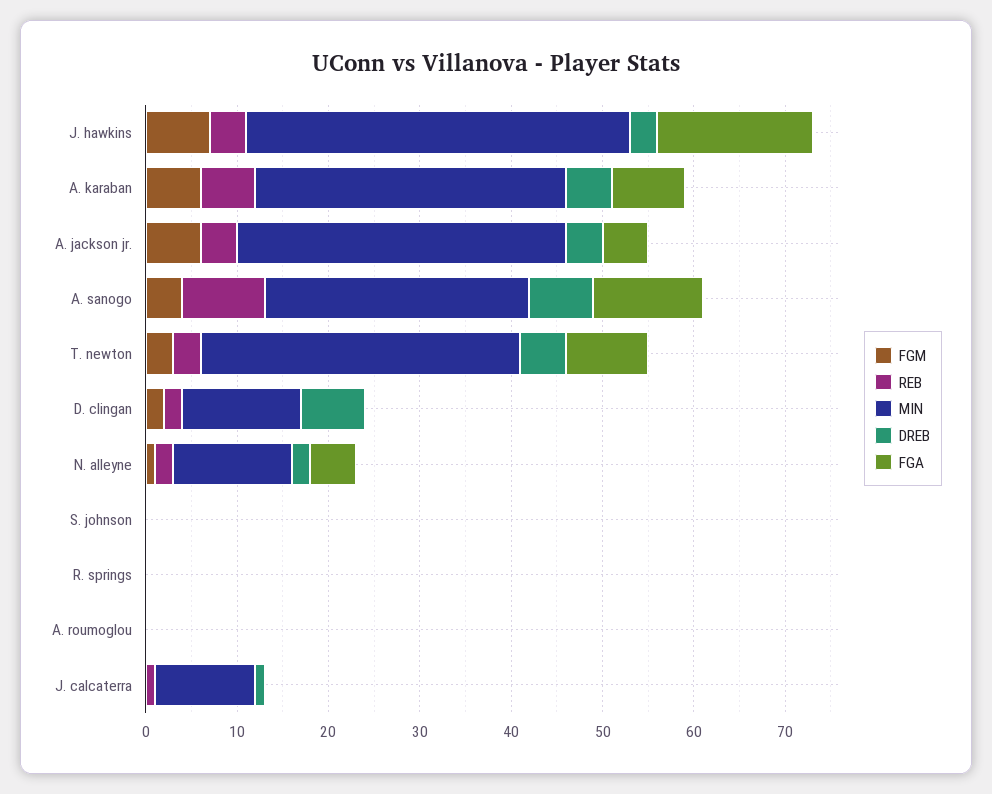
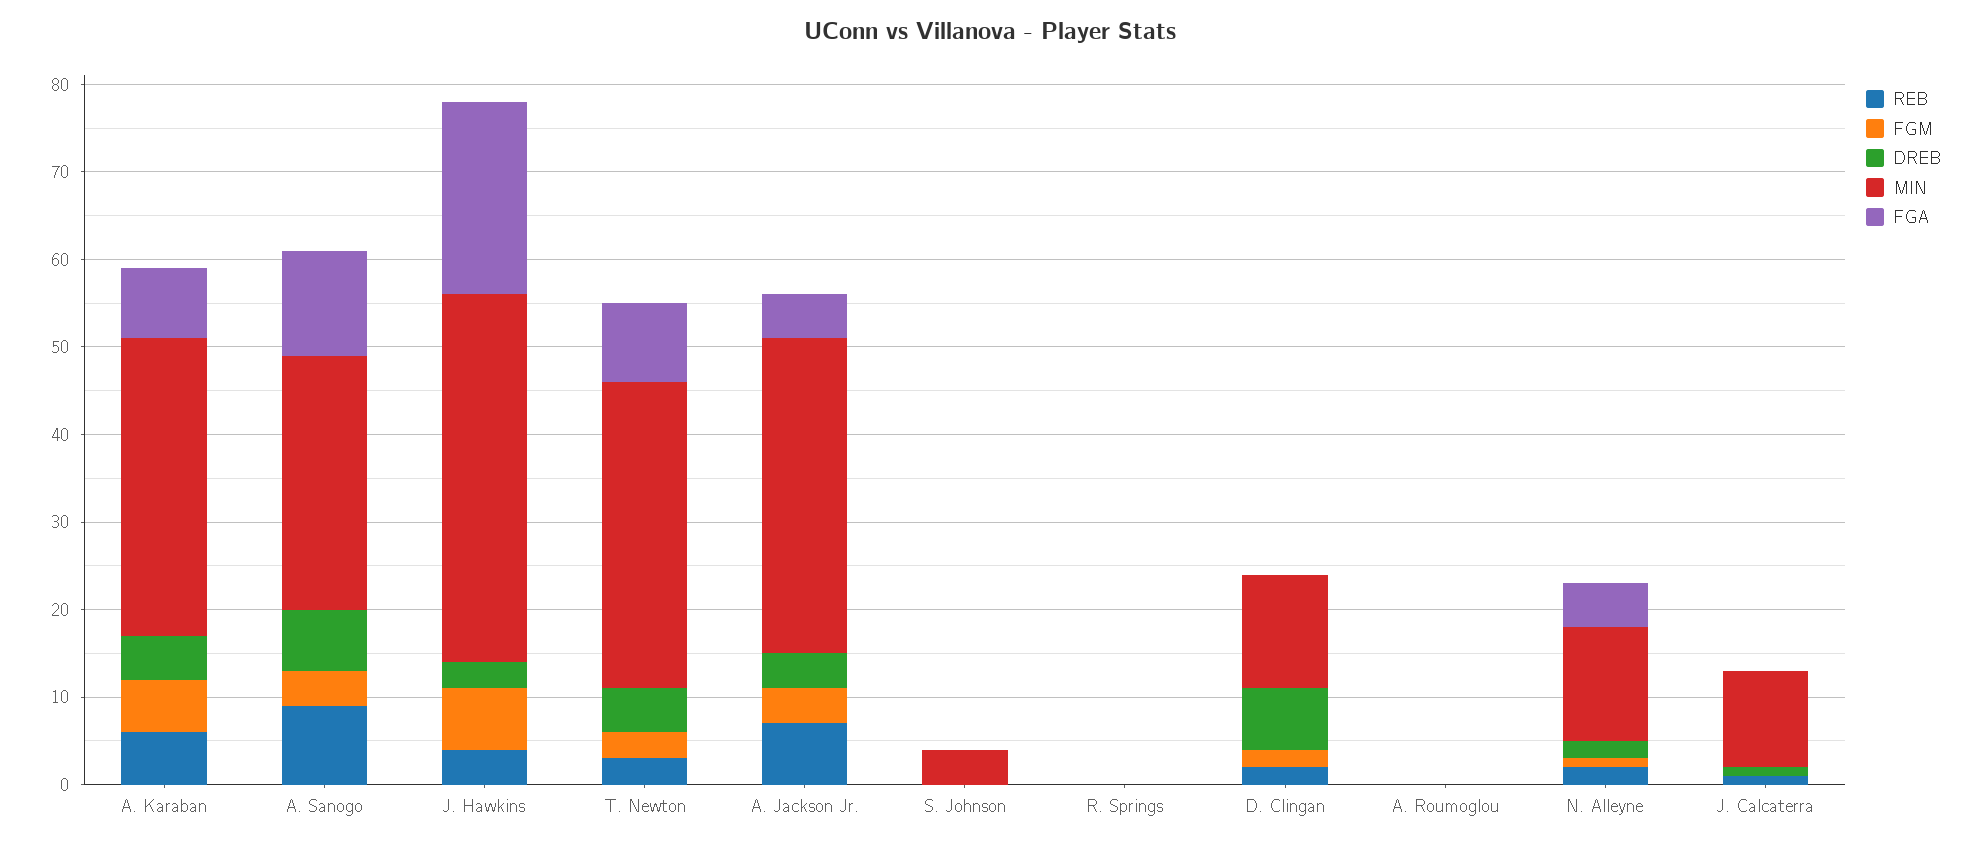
  {
    "FGM": {
      "J. hawkins": 7,
      "A. karaban": 6,
-     "A. jackson jr.": 6,
+     "A. jackson jr.": 4,
      "A. sanogo": 4,
      "T. newton": 3,
      "D. clingan": 2,
      "N. alleyne": 1,
      "S. johnson": 0,
      "R. springs": 0,
      "A. roumoglou": 0,
      "J. calcaterra": 0
    },
    "REB": {
      "J. hawkins": 4,
      "A. karaban": 6,
-     "A. jackson jr.": 4,
+     "A. jackson jr.": 7,
      "A. sanogo": 9,
      "T. newton": 3,
      "D. clingan": 2,
      "N. alleyne": 2,
      "S. johnson": 0,
      "R. springs": 0,
      "A. roumoglou": 0,
      "J. calcaterra": 1
    },
    "MIN": {
      "J. hawkins": 42,
      "A. karaban": 34,
      "A. jackson jr.": 36,
      "A. sanogo": 29,
      "T. newton": 35,
      "D. clingan": 13,
      "N. alleyne": 13,
-     "S. johnson": 0,
+     "S. johnson": 4,
      "R. springs": 0,
      "A. roumoglou": 0,
      "J. calcaterra": 11
    },
    "DREB": {
      "J. hawkins": 3,
      "A. karaban": 5,
      "A. jackson jr.": 4,
      "A. sanogo": 7,
      "T. newton": 5,
      "D. clingan": 7,
      "N. alleyne": 2,
      "S. johnson": 0,
      "R. springs": 0,
      "A. roumoglou": 0,
      "J. calcaterra": 1
    },
    "FGA": {
-     "J. hawkins": 17,
+     "J. hawkins": 22,
      "A. karaban": 8,
      "A. jackson jr.": 5,
      "A. sanogo": 12,
      "T. newton": 9,
      "D. clingan": 0,
      "N. alleyne": 5,
      "S. johnson": 0,
      "R. springs": 0,
      "A. roumoglou": 0,
      "J. calcaterra": 0
    }
  }

